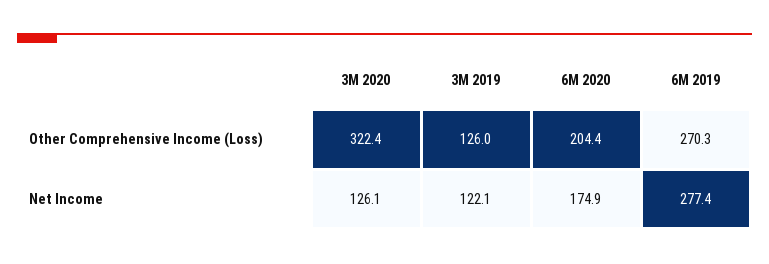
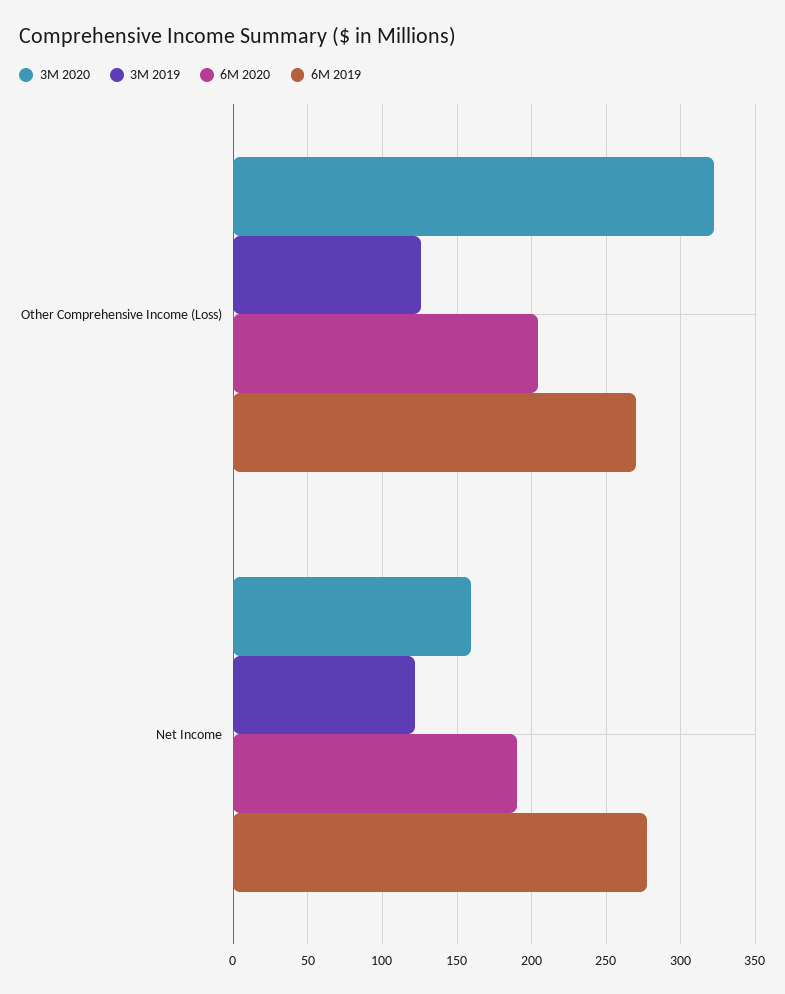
  {
    "3M 2020": {
      "Other Comprehensive Income (Loss)": 322.4,
-     "Net Income": 126.1
+     "Net Income": 160
    },
    "3M 2019": {
      "Other Comprehensive Income (Loss)": 126,
      "Net Income": 122.1
    },
    "6M 2020": {
      "Other Comprehensive Income (Loss)": 204.4,
-     "Net Income": 174.9
+     "Net Income": 190
    },
    "6M 2019": {
      "Other Comprehensive Income (Loss)": 270.3,
      "Net Income": 277.4
    }
  }

